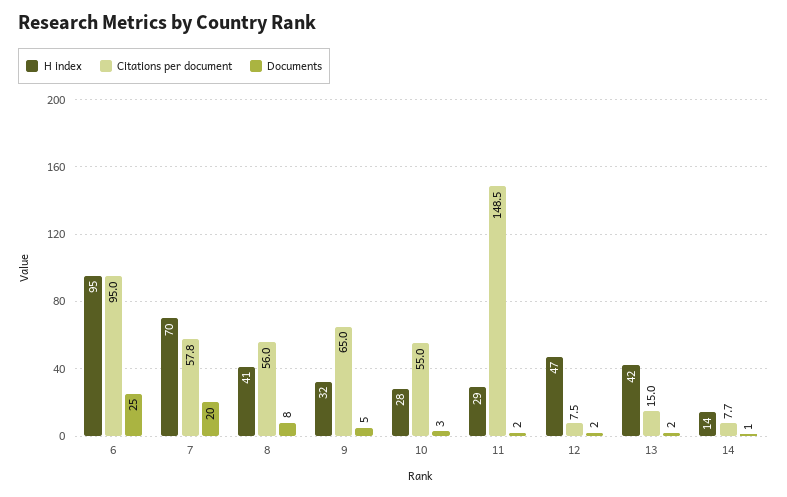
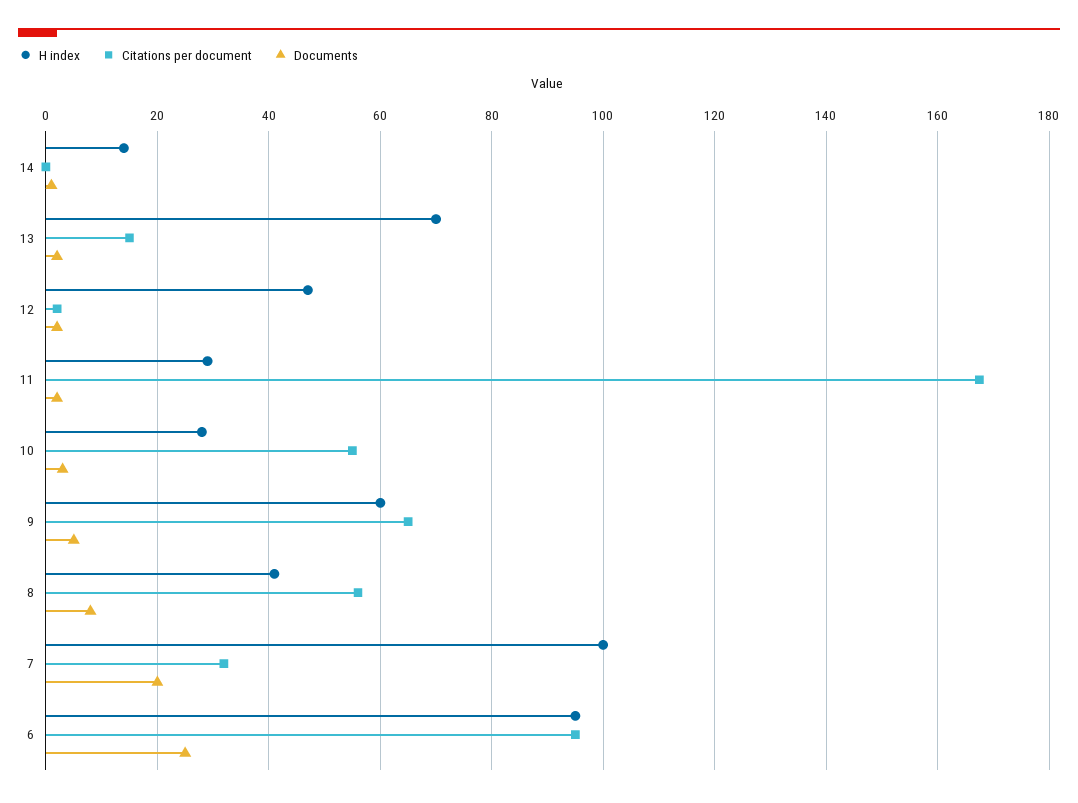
  {
    "H index": {
      "6": 95,
-     "7": 70,
+     "7": 100,
      "8": 41,
-     "9": 32,
+     "9": 60,
      "10": 28,
      "11": 29,
      "12": 47,
-     "13": 42,
+     "13": 70,
      "14": 14
    },
    "Citations per document": {
      "6": 95,
-     "7": 57.8,
+     "7": 32,
      "8": 56,
      "9": 65,
      "10": 55,
-     "11": 148.5,
+     "11": 168,
-     "12": 7.5,
+     "12": 2,
      "13": 15,
-     "14": 7.7
+     "14": 0
    },
    "Documents": {
      "6": 25,
      "7": 20,
      "8": 8,
      "9": 5,
      "10": 3,
      "11": 2,
      "12": 2,
      "13": 2,
      "14": 1
    }
  }

